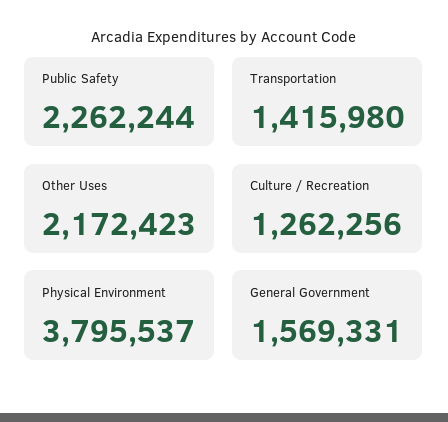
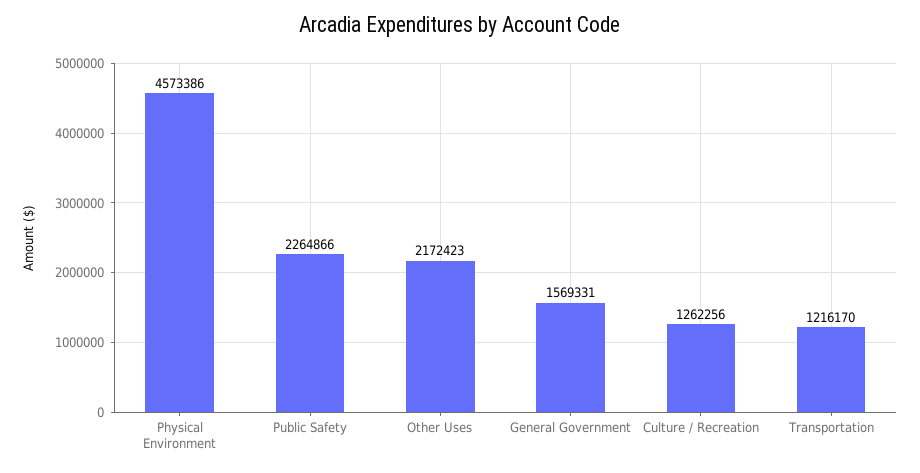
  {
-   "Public Safety": 2262244,
+   "Public Safety": 2264866,
-   "Transportation": 1415980,
+   "Transportation": 1216170,
    "Other Uses": 2172423,
    "Culture / Recreation": 1262256,
-   "Physical Environment": 3795537,
+   "Physical Environment": 4573386,
    "General Government": 1569331
  }

